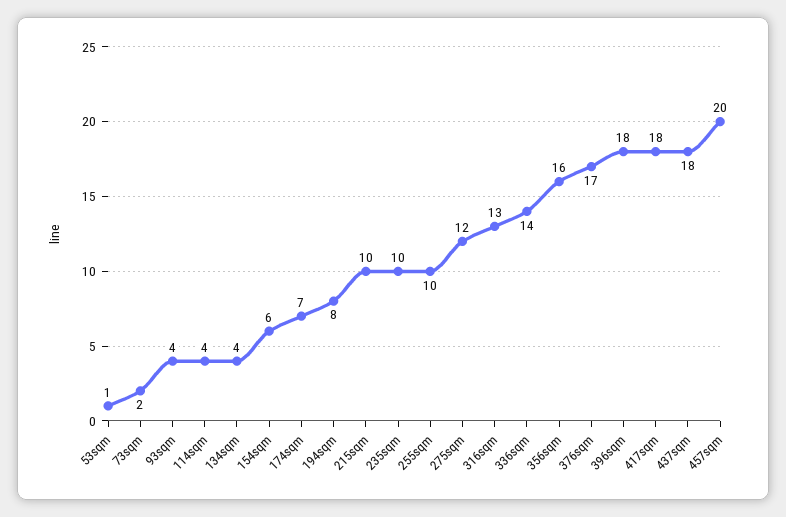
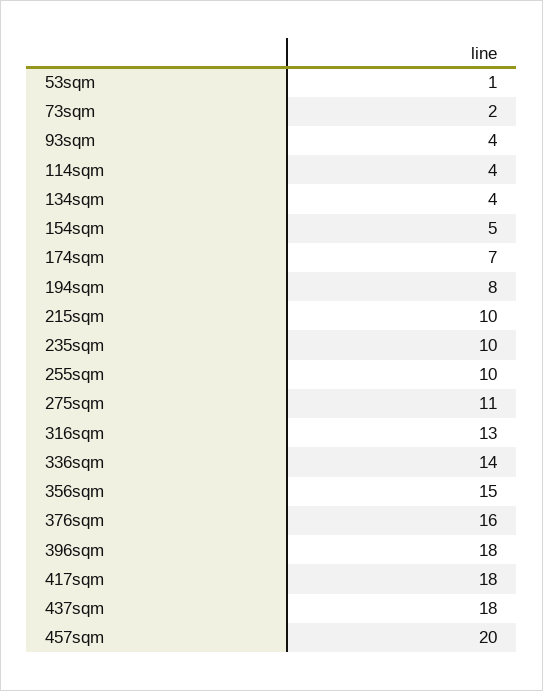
  {
    "53sqm": 1,
    "73sqm": 2,
    "93sqm": 4,
    "114sqm": 4,
    "134sqm": 4,
-   "154sqm": 6,
+   "154sqm": 5,
    "174sqm": 7,
    "194sqm": 8,
    "215sqm": 10,
    "235sqm": 10,
    "255sqm": 10,
-   "275sqm": 12,
+   "275sqm": 11,
    "316sqm": 13,
    "336sqm": 14,
-   "356sqm": 16,
+   "356sqm": 15,
-   "376sqm": 17,
+   "376sqm": 16,
    "396sqm": 18,
    "417sqm": 18,
    "437sqm": 18,
    "457sqm": 20
  }

